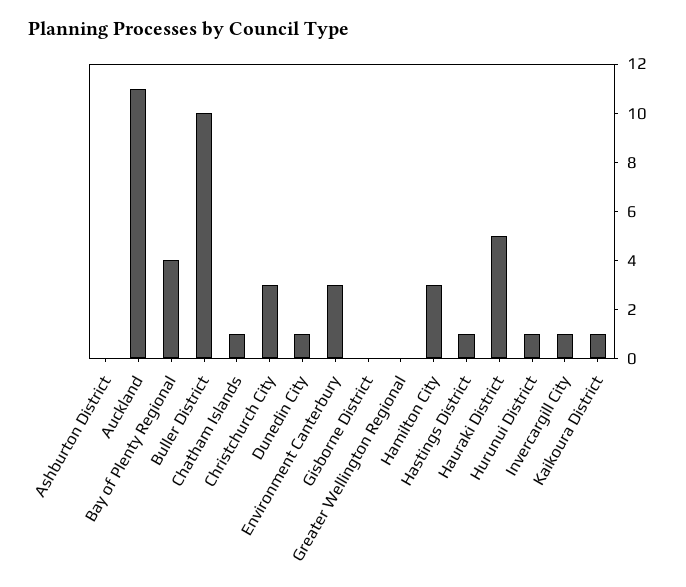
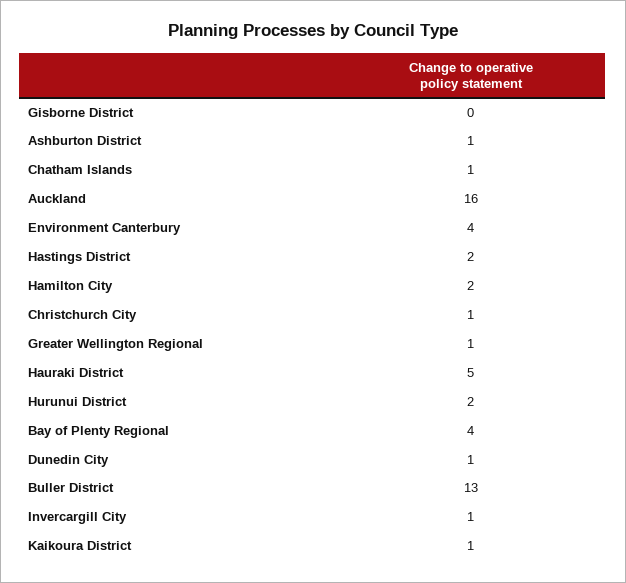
  {
-   "Ashburton District": 0,
+   "Ashburton District": 1,
-   "Auckland": 11,
+   "Auckland": 16,
    "Bay of Plenty Regional": 4,
-   "Buller District": 10,
+   "Buller District": 13,
    "Chatham Islands": 1,
-   "Christchurch City": 3,
+   "Christchurch City": 1,
    "Dunedin City": 1,
-   "Environment Canterbury": 3,
+   "Environment Canterbury": 4,
    "Gisborne District": 0,
-   "Greater Wellington Regional": 0,
+   "Greater Wellington Regional": 1,
-   "Hamilton City": 3,
+   "Hamilton City": 2,
-   "Hastings District": 1,
+   "Hastings District": 2,
    "Hauraki District": 5,
-   "Hurunui District": 1,
+   "Hurunui District": 2,
    "Invercargill City": 1,
    "Kaikoura District": 1
  }

